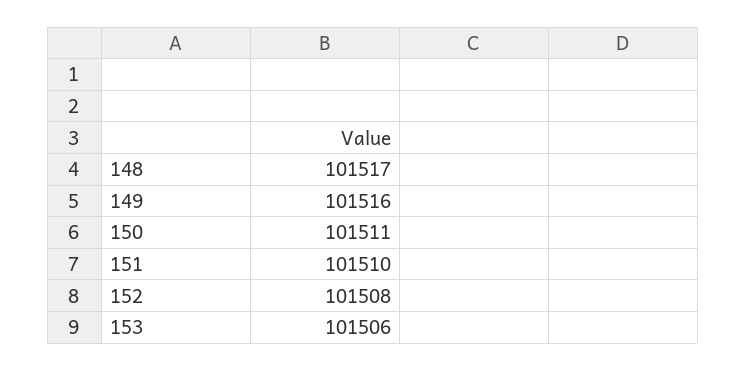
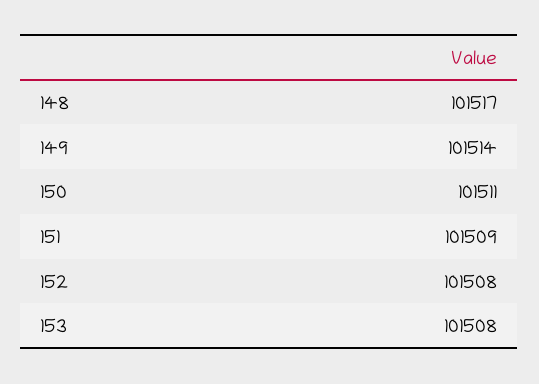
  {
    "148": 101517,
-   "149": 101516,
+   "149": 101514,
    "150": 101511,
-   "151": 101510,
+   "151": 101509,
    "152": 101508,
-   "153": 101506
+   "153": 101508
  }

